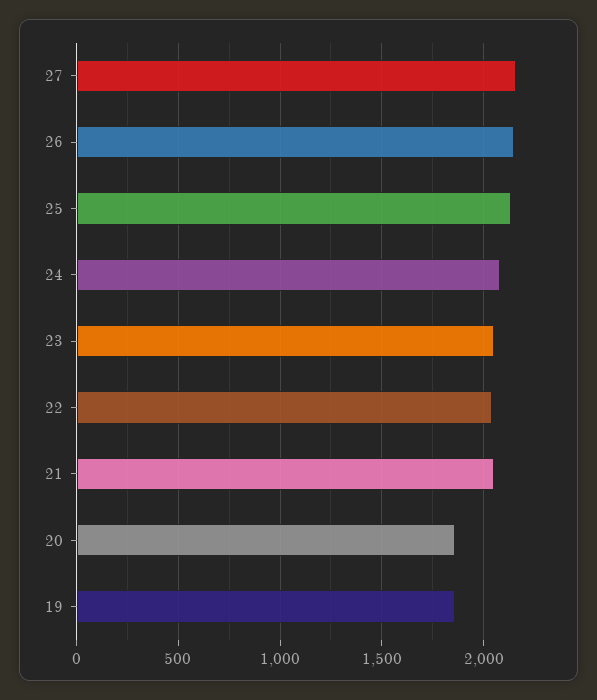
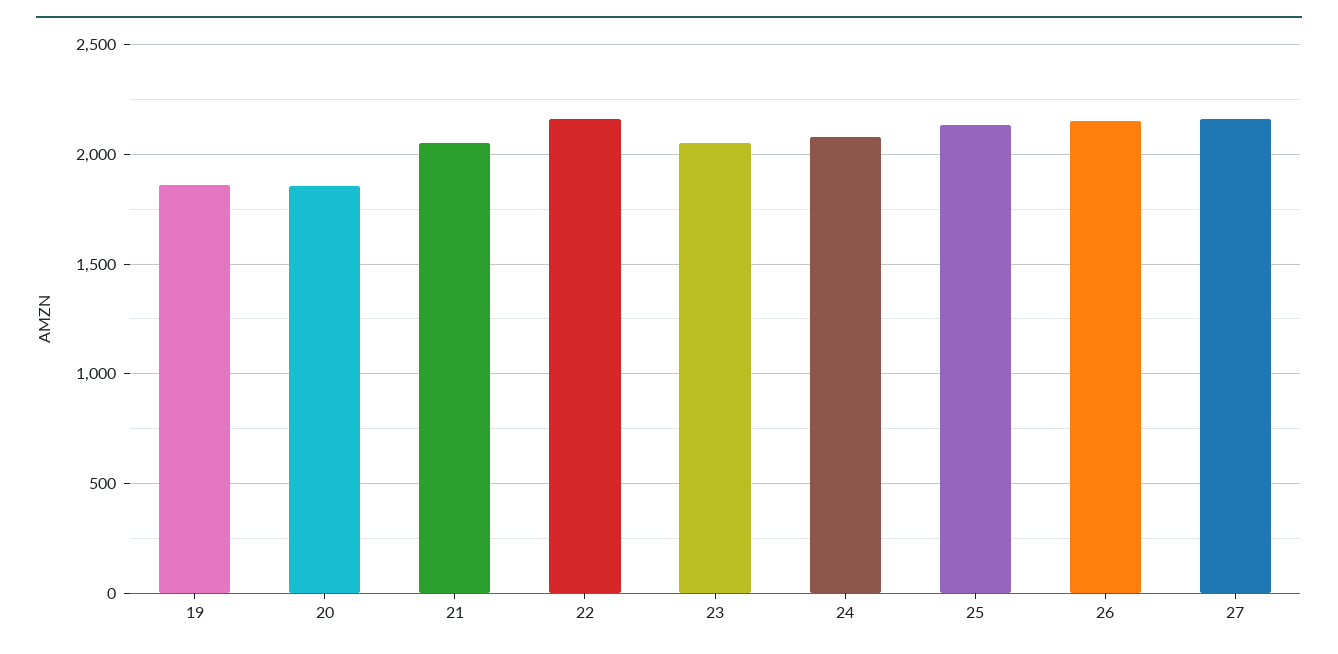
  {
    "27": 2150,
    "26": 2150,
    "25": 2150,
    "24": 2100,
    "23": 2050,
-   "22": 2050,
+   "22": 2150,
    "21": 2050,
    "20": 1850,
    "19": 1850
  }

